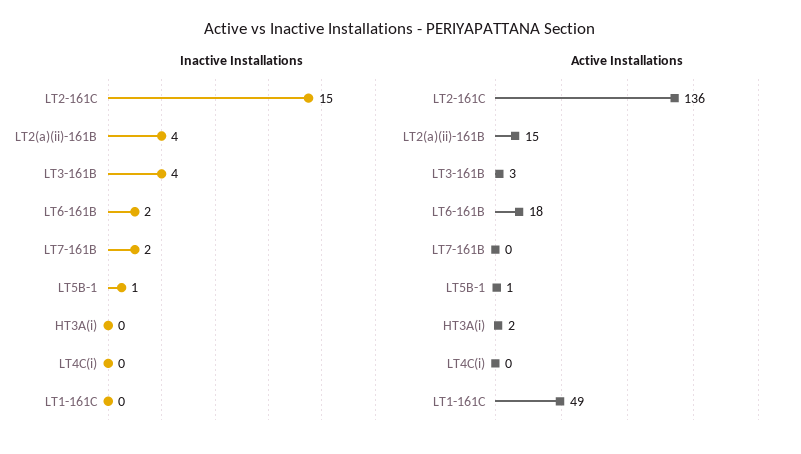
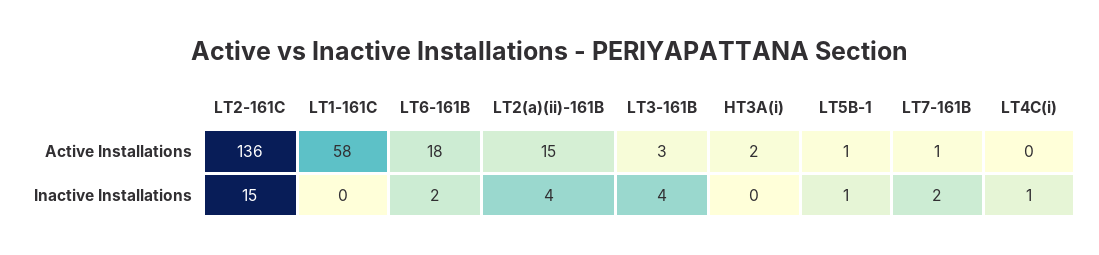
  {
    "Inactive Installations": {
      "LT2-161C": 15,
      "LT2(a)(ii)-161B": 4,
      "LT3-161B": 4,
      "LT6-161B": 2,
      "LT7-161B": 2,
      "LT5B-1": 1,
      "HT3A(i)": 0,
-     "LT4C(i)": 0,
+     "LT4C(i)": 1,
      "LT1-161C": 0
    },
    "Active Installations": {
      "LT2-161C": 136,
      "LT2(a)(ii)-161B": 15,
      "LT3-161B": 3,
      "LT6-161B": 18,
-     "LT7-161B": 0,
+     "LT7-161B": 1,
      "LT5B-1": 1,
      "HT3A(i)": 2,
      "LT4C(i)": 0,
-     "LT1-161C": 49
+     "LT1-161C": 58
    }
  }

